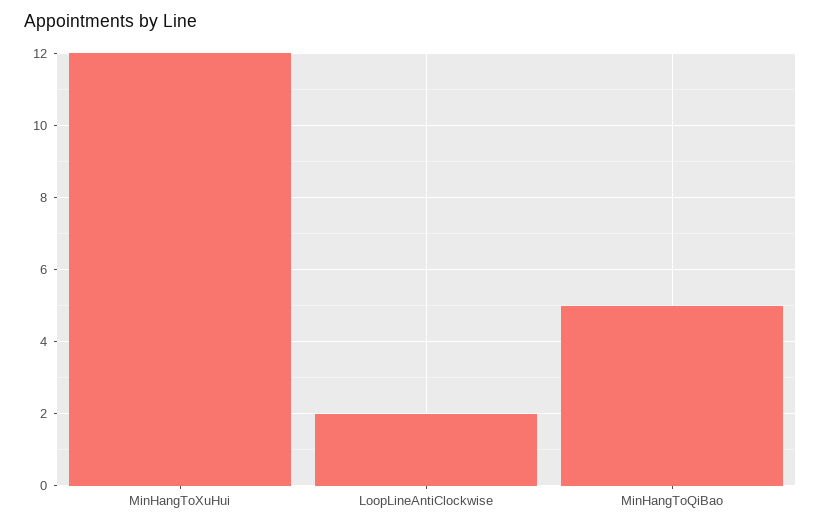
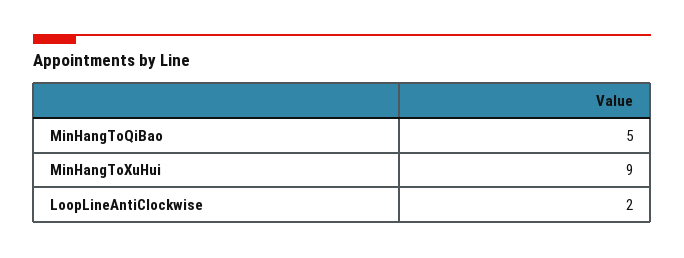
  {
-   "MinHangToXuHui": 12,
+   "MinHangToXuHui": 9,
    "LoopLineAntiClockwise": 2,
    "MinHangToQiBao": 5
  }

